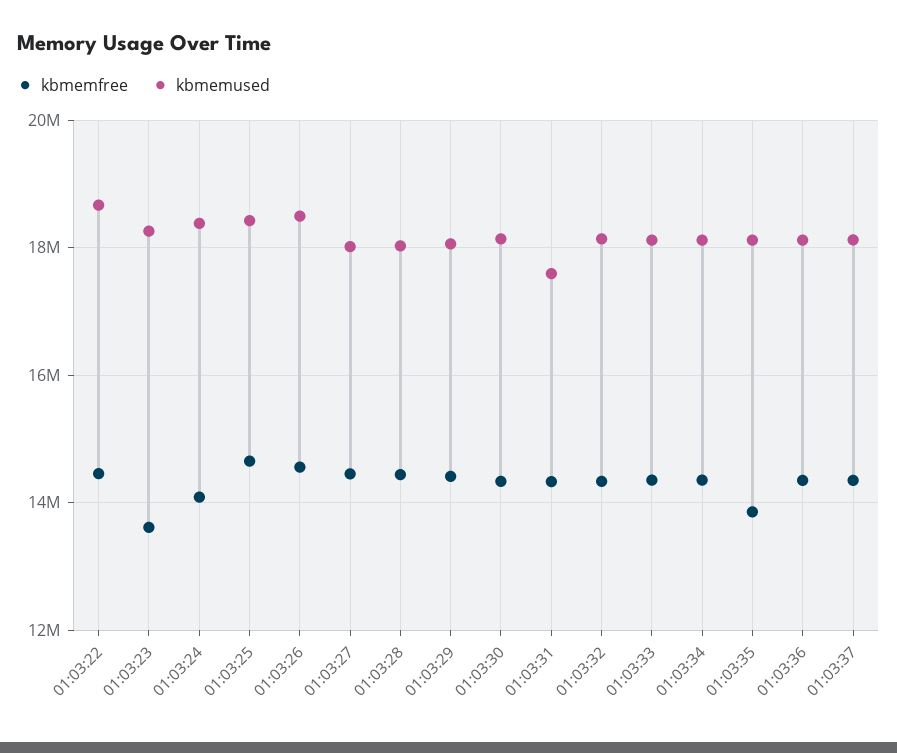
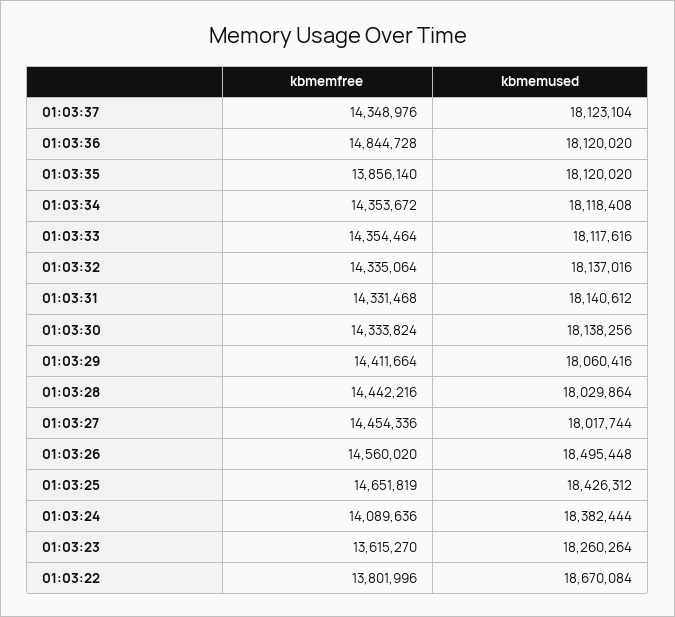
  {
    "kbmemfree": {
-     "01:03:22": 14400000,
+     "01:03:22": 13801996,
      "01:03:23": 13615270,
      "01:03:24": 14089636,
      "01:03:25": 14651819,
      "01:03:26": 14560020,
      "01:03:27": 14454336,
      "01:03:28": 14442216,
      "01:03:29": 14411664,
      "01:03:30": 14333824,
      "01:03:31": 14331468,
      "01:03:32": 14335064,
      "01:03:33": 14354464,
      "01:03:34": 14353672,
      "01:03:35": 13856140,
-     "01:03:36": 14400000,
+     "01:03:36": 14844728,
      "01:03:37": 14348976
    },
    "kbmemused": {
      "01:03:22": 18670084,
      "01:03:23": 18260264,
      "01:03:24": 18382444,
      "01:03:25": 18426312,
      "01:03:26": 18495448,
      "01:03:27": 18017744,
      "01:03:28": 18029864,
      "01:03:29": 18060416,
      "01:03:30": 18138256,
-     "01:03:31": 17600000,
+     "01:03:31": 18140612,
      "01:03:32": 18137016,
      "01:03:33": 18117616,
      "01:03:34": 18118408,
      "01:03:35": 18120020,
      "01:03:36": 18120020,
      "01:03:37": 18123104
    }
  }

